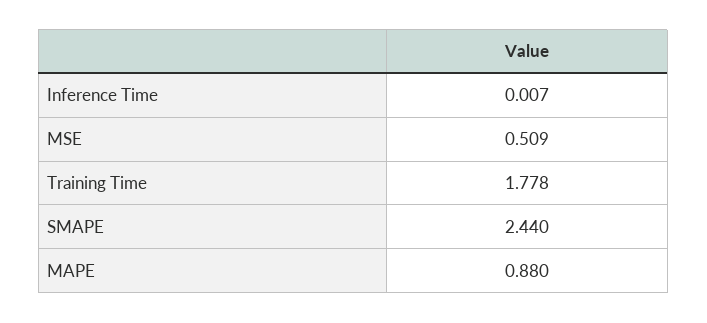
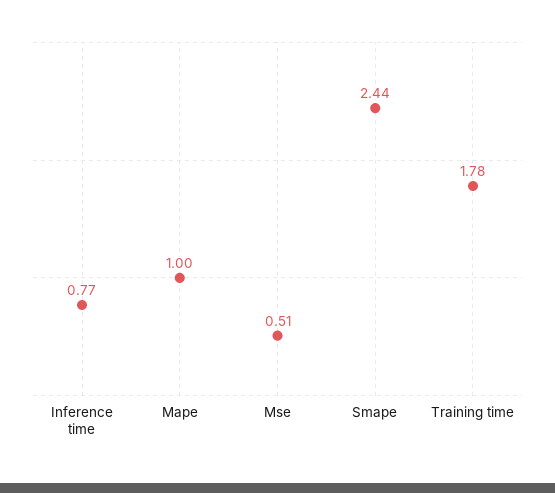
  {
-   "Inference Time": 0.007,
+   "Inference Time": 0.77,
    "MSE": 0.509,
    "Training Time": 1.778,
    "SMAPE": 2.44,
-   "MAPE": 0.88
+   "MAPE": 1
  }

